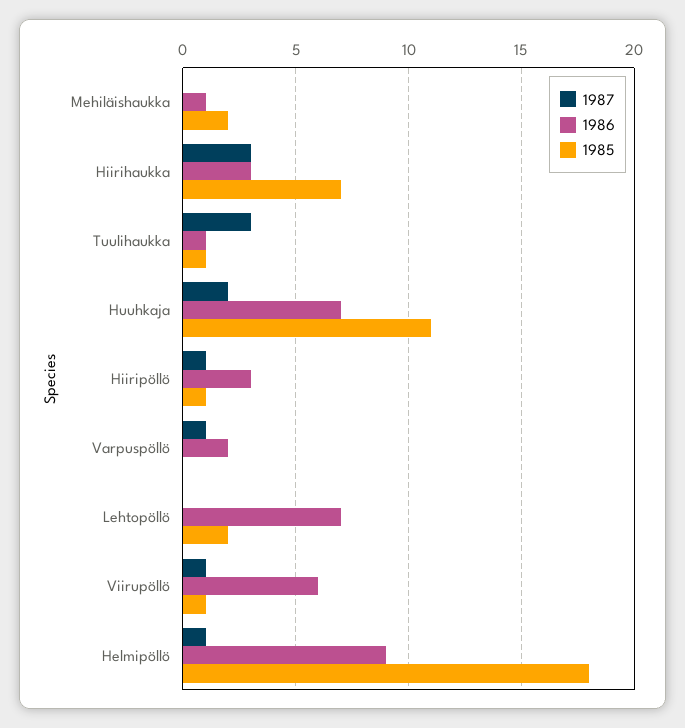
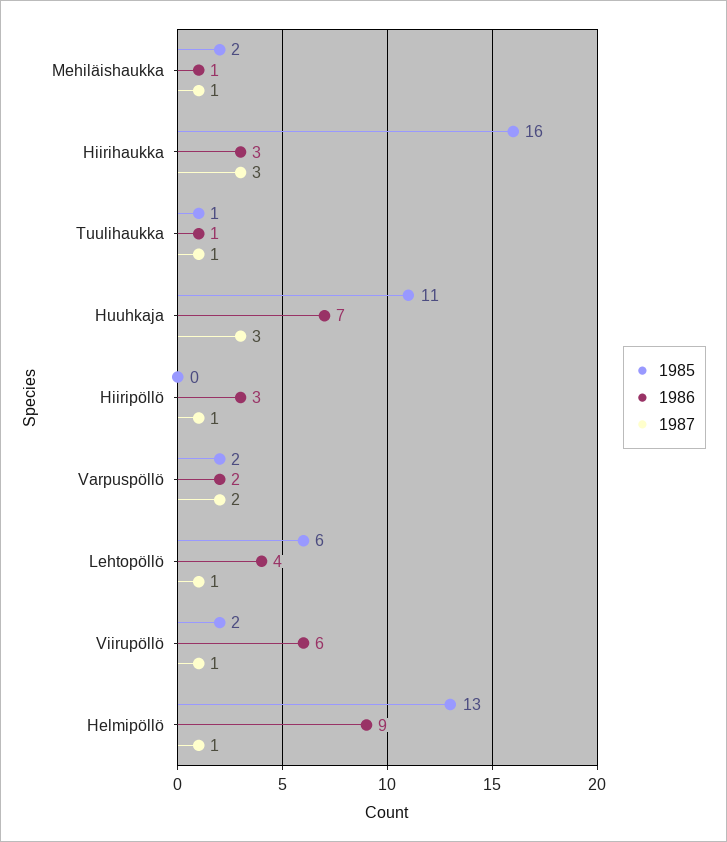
  {
    "1987": {
-     "Mehiläishaukka": 0,
+     "Mehiläishaukka": 1,
      "Hiirihaukka": 3,
-     "Tuulihaukka": 3,
+     "Tuulihaukka": 1,
-     "Huuhkaja": 2,
+     "Huuhkaja": 3,
      "Hiiripöllö": 1,
-     "Varpuspöllö": 1,
+     "Varpuspöllö": 2,
-     "Lehtopöllö": 0,
+     "Lehtopöllö": 1,
      "Viirupöllö": 1,
      "Helmipöllö": 1
    },
    "1986": {
      "Mehiläishaukka": 1,
      "Hiirihaukka": 3,
      "Tuulihaukka": 1,
      "Huuhkaja": 7,
      "Hiiripöllö": 3,
      "Varpuspöllö": 2,
-     "Lehtopöllö": 7,
+     "Lehtopöllö": 4,
      "Viirupöllö": 6,
      "Helmipöllö": 9
    },
    "1985": {
      "Mehiläishaukka": 2,
-     "Hiirihaukka": 7,
+     "Hiirihaukka": 16,
      "Tuulihaukka": 1,
      "Huuhkaja": 11,
-     "Hiiripöllö": 1,
+     "Hiiripöllö": 0,
-     "Varpuspöllö": 0,
+     "Varpuspöllö": 2,
-     "Lehtopöllö": 2,
+     "Lehtopöllö": 6,
-     "Viirupöllö": 1,
+     "Viirupöllö": 2,
-     "Helmipöllö": 18
+     "Helmipöllö": 13
    }
  }

